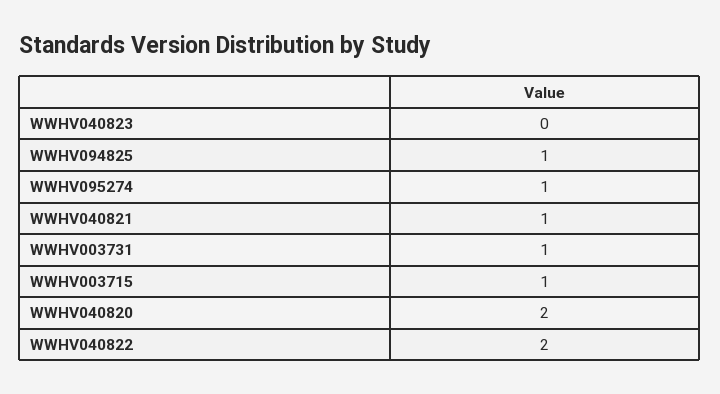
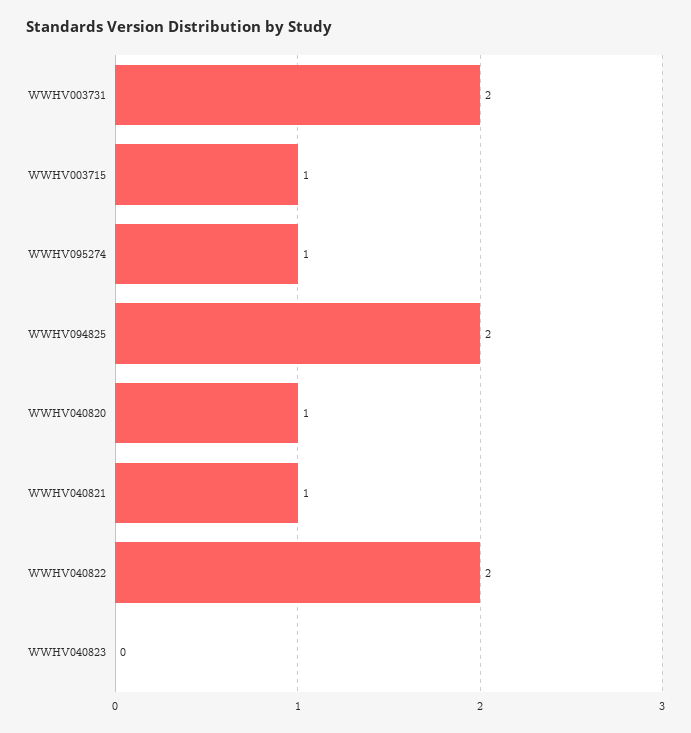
  {
    "WWHV040823": 0,
-   "WWHV094825": 1,
+   "WWHV094825": 2,
    "WWHV095274": 1,
    "WWHV040821": 1,
-   "WWHV003731": 1,
+   "WWHV003731": 2,
    "WWHV003715": 1,
-   "WWHV040820": 2,
+   "WWHV040820": 1,
    "WWHV040822": 2
  }

